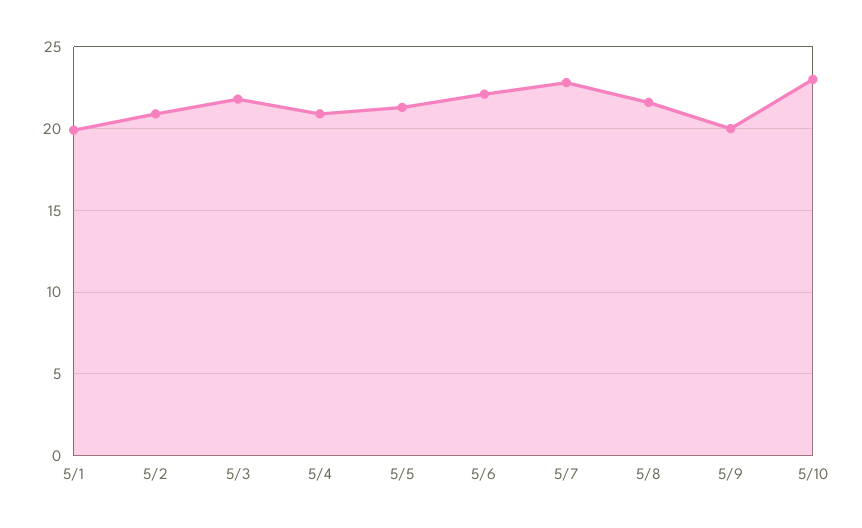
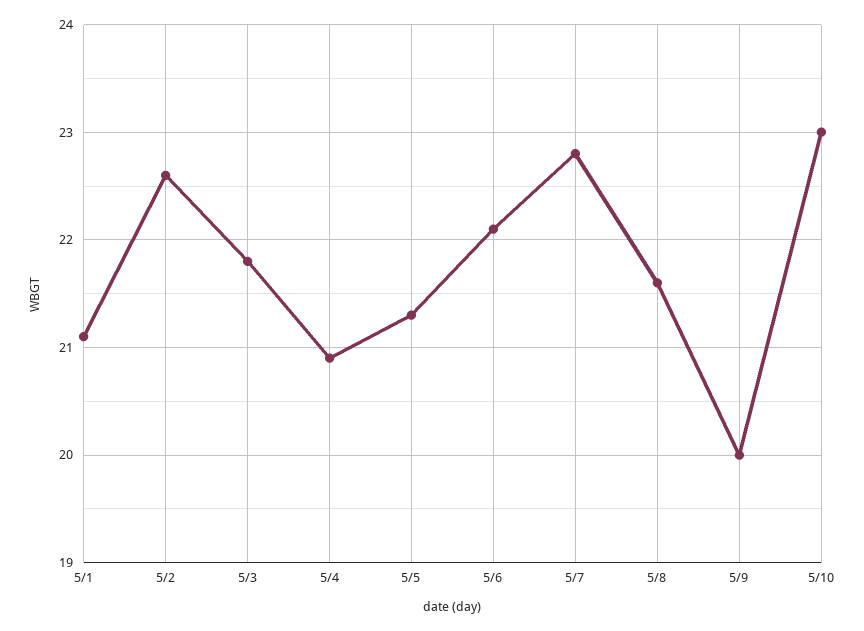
  {
-   "5/1": 20,
+   "5/1": 21.1,
-   "5/2": 21,
+   "5/2": 22.6,
    "5/3": 21.8,
    "5/4": 20.9,
    "5/5": 21.3,
    "5/6": 22.1,
    "5/7": 22.8,
    "5/8": 21.6,
    "5/9": 20,
    "5/10": 23
  }

